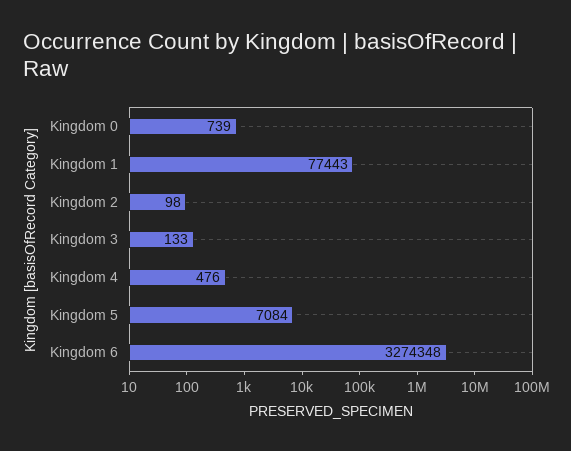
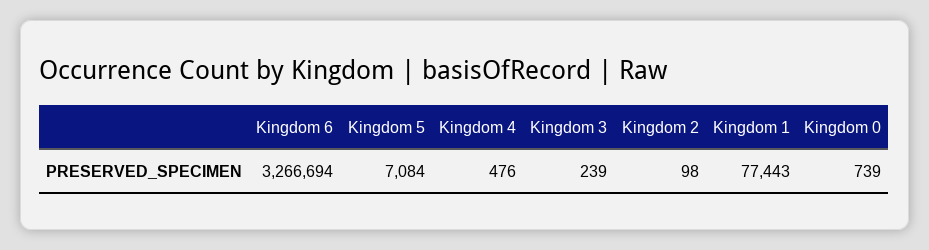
  {
    "Kingdom 0": 739,
    "Kingdom 1": 77443,
    "Kingdom 2": 98,
-   "Kingdom 3": 133,
+   "Kingdom 3": 239,
    "Kingdom 4": 476,
    "Kingdom 5": 7084,
-   "Kingdom 6": 3274348
+   "Kingdom 6": 3266694
  }

